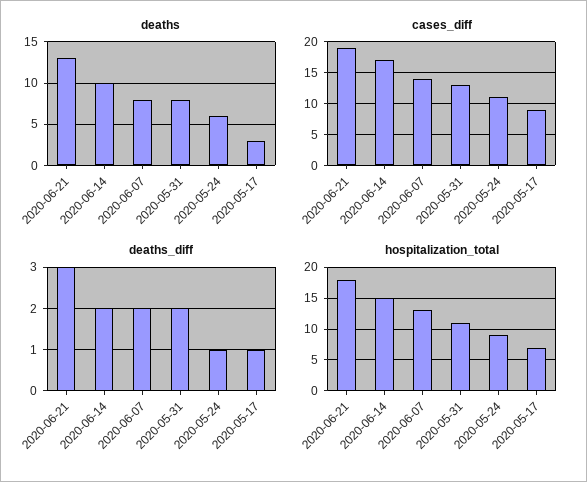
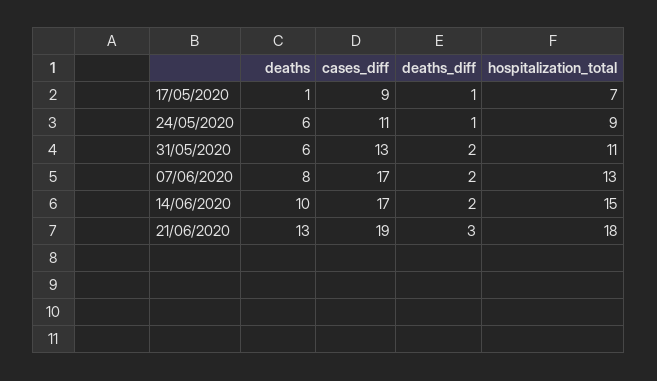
  {
    "deaths": {
      "2020-06-21": 13,
      "2020-06-14": 10,
      "2020-06-07": 8,
-     "2020-05-31": 8,
+     "2020-05-31": 6,
      "2020-05-24": 6,
-     "2020-05-17": 3
+     "2020-05-17": 1
    },
    "cases_diff": {
      "2020-06-21": 19,
      "2020-06-14": 17,
-     "2020-06-07": 14,
+     "2020-06-07": 17,
      "2020-05-31": 13,
      "2020-05-24": 11,
      "2020-05-17": 9
    },
    "deaths_diff": {
      "2020-06-21": 3,
      "2020-06-14": 2,
      "2020-06-07": 2,
      "2020-05-31": 2,
      "2020-05-24": 1,
      "2020-05-17": 1
    },
    "hospitalization_total": {
      "2020-06-21": 18,
      "2020-06-14": 15,
      "2020-06-07": 13,
      "2020-05-31": 11,
      "2020-05-24": 9,
      "2020-05-17": 7
    }
  }

